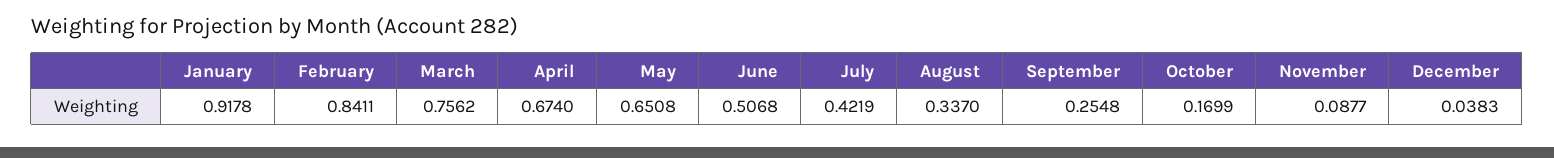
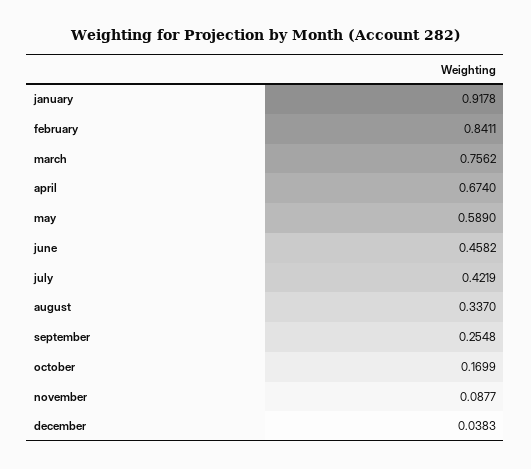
  {
    "January": 0.9178,
    "February": 0.8411,
    "March": 0.7562,
    "April": 0.674,
-   "May": 0.6508,
+   "May": 0.589,
-   "June": 0.5068,
+   "June": 0.4582,
    "July": 0.4219,
    "August": 0.337,
    "September": 0.2548,
    "October": 0.1699,
    "November": 0.0877,
    "December": 0.0383
  }

